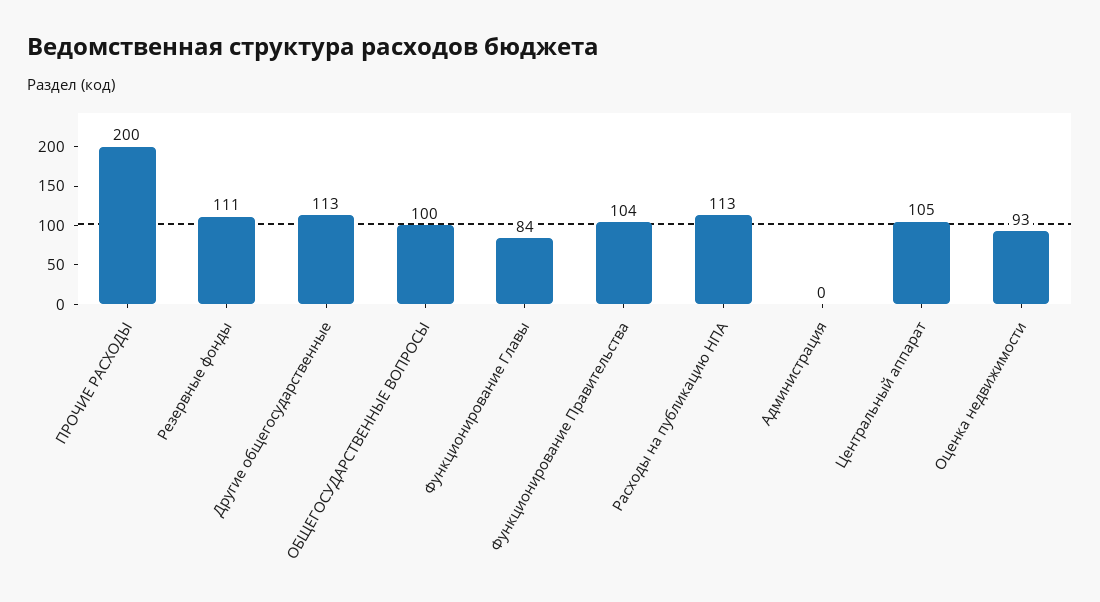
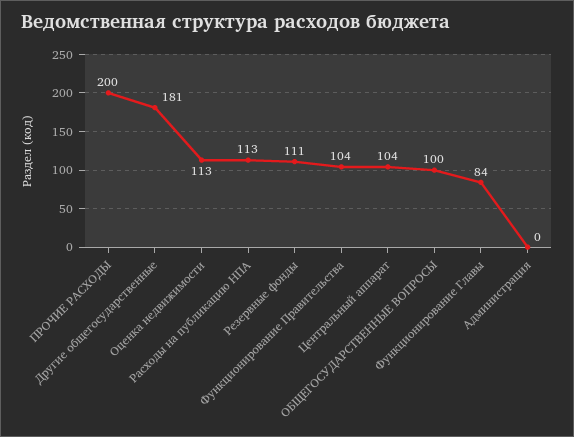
  {
    "ПРОЧИЕ РАСХОДЫ": 200,
    "Резервные фонды": 111,
-   "Другие общегосударственные": 113,
+   "Другие общегосударственные": 181,
    "ОБЩЕГОСУДАРСТВЕННЫЕ ВОПРОСЫ": 100,
    "Функционирование Главы": 84,
    "Функционирование Правительства": 104,
    "Расходы на публикацию НПА": 113,
    "Администрация": 0,
-   "Центральный аппарат": 105,
+   "Центральный аппарат": 104,
-   "Оценка недвижимости": 93
+   "Оценка недвижимости": 113
  }

